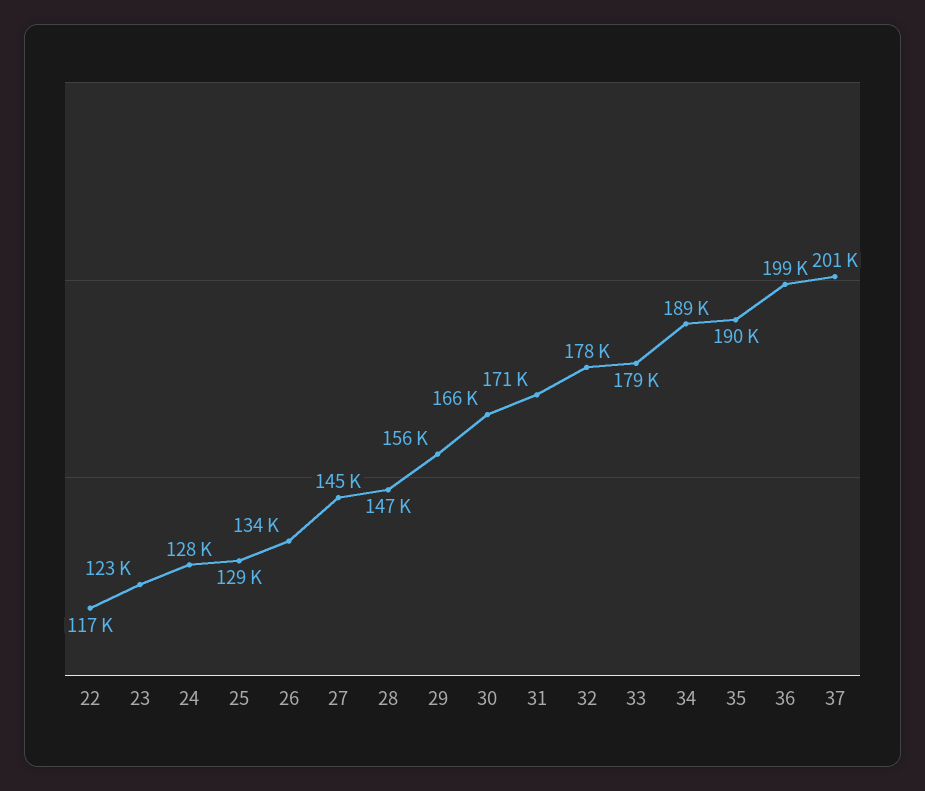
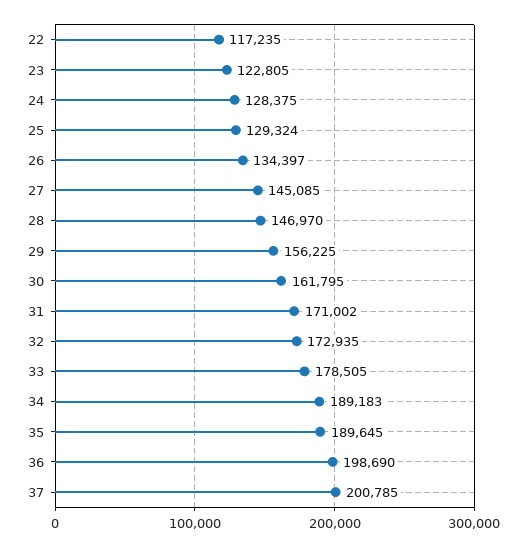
  {
    "22": 117235,
    "23": 122805,
    "24": 128375,
    "25": 129324,
    "26": 134397,
    "27": 145085,
    "28": 146970,
    "29": 156225,
-   "30": 166000,
+   "30": 161795,
    "31": 171002,
-   "32": 178000,
+   "32": 172935,
    "33": 178505,
    "34": 189183,
    "35": 189645,
    "36": 198690,
    "37": 200785
  }

